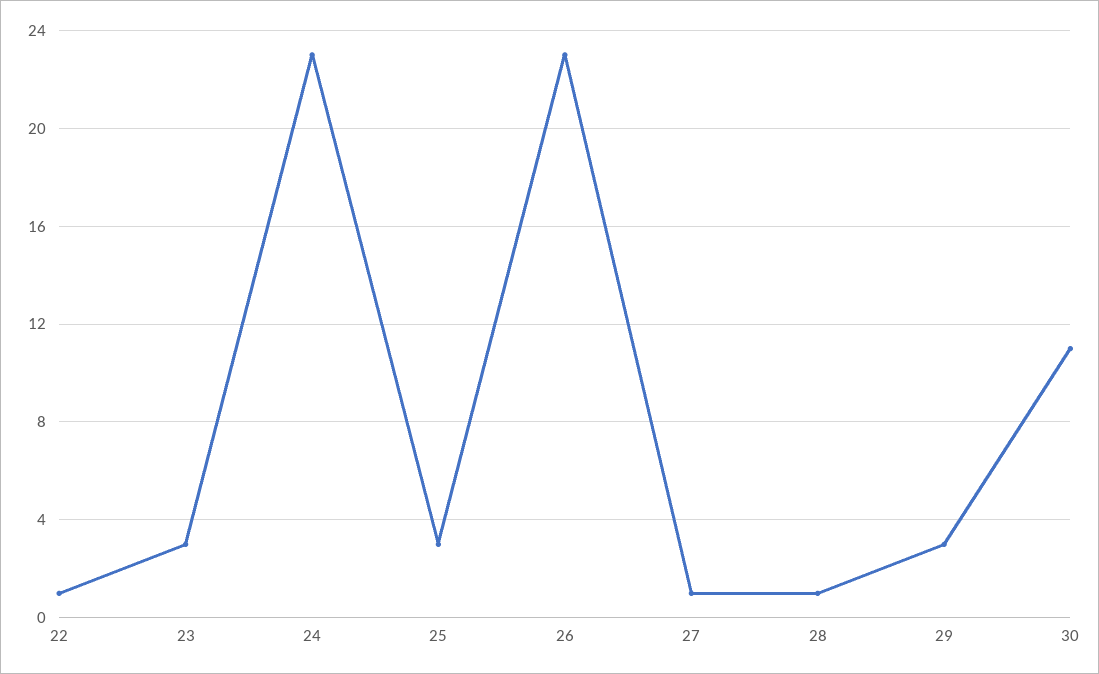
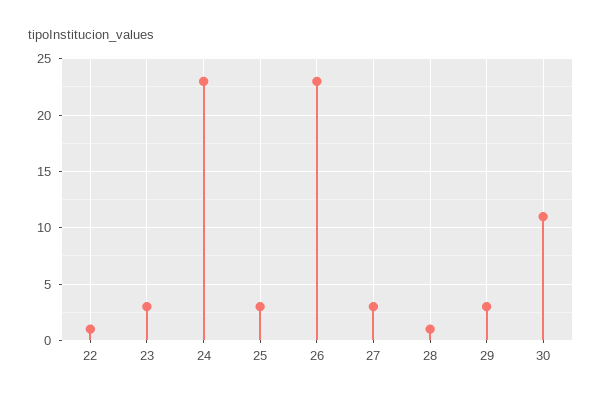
  {
    "22": 1,
    "23": 3,
    "24": 23,
    "25": 3,
    "26": 23,
-   "27": 1,
+   "27": 3,
    "28": 1,
    "29": 3,
    "30": 11
  }

